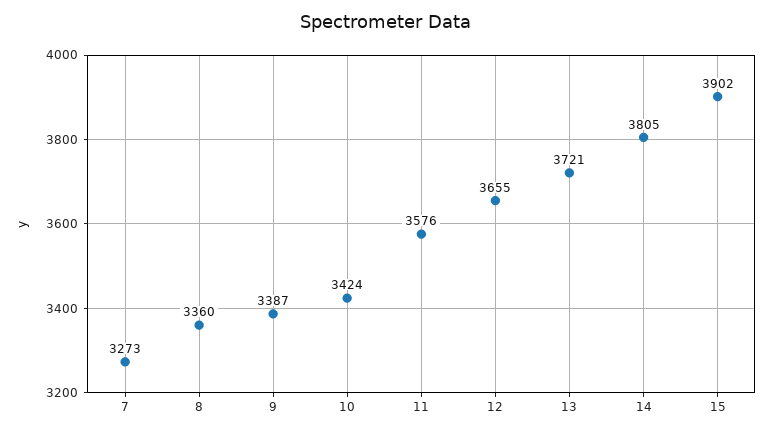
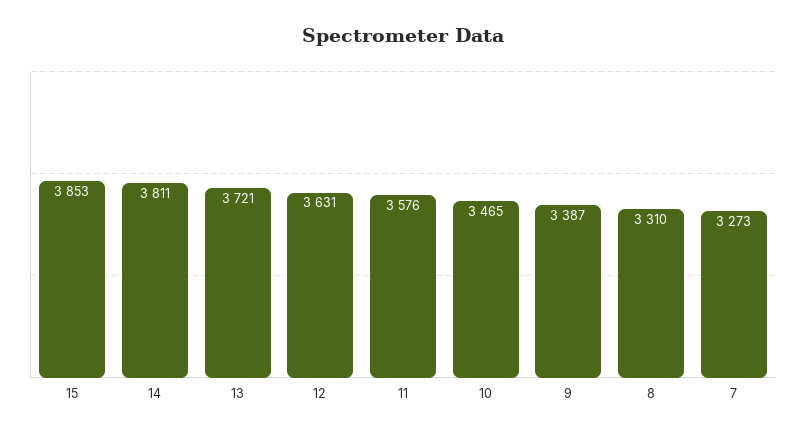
  {
    "7": 3273,
-   "8": 3360,
+   "8": 3310,
    "9": 3387,
-   "10": 3424,
+   "10": 3465,
    "11": 3576,
-   "12": 3655,
+   "12": 3631,
    "13": 3721,
-   "14": 3805,
+   "14": 3811,
-   "15": 3902
+   "15": 3853
  }

